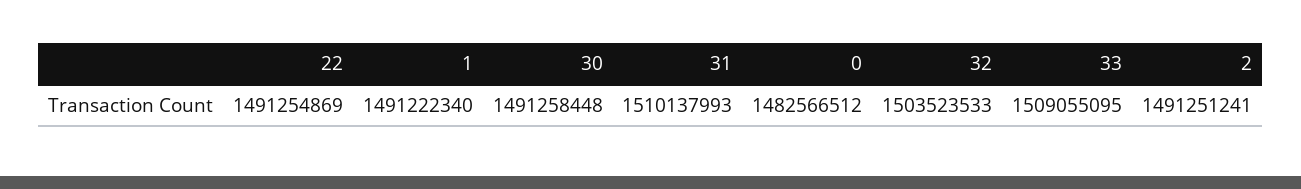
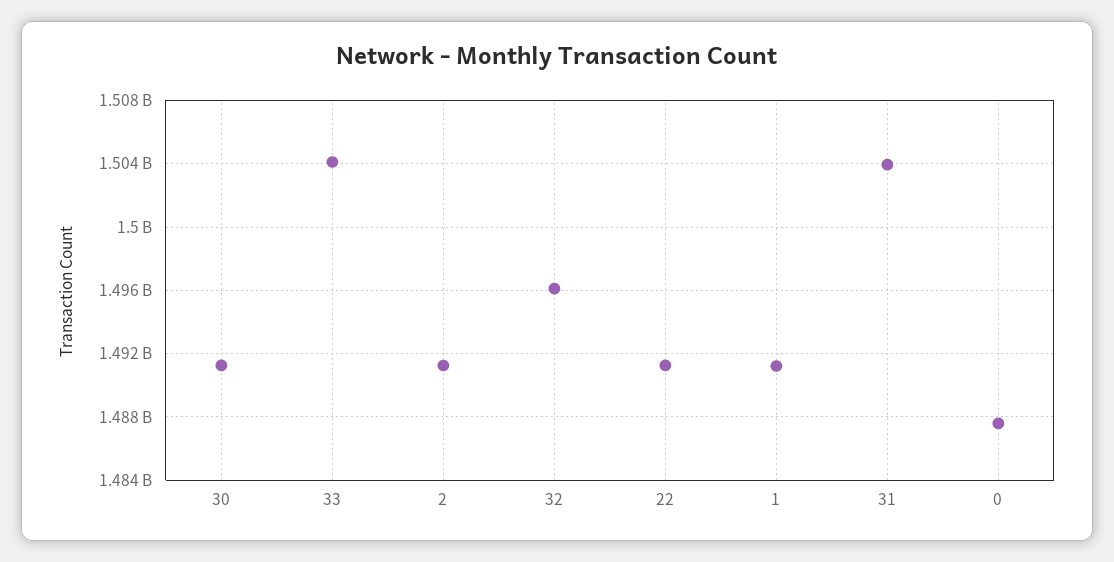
  {
    "22": 1491254869,
    "1": 1491222340,
    "30": 1491258448,
-   "31": 1510137993,
+   "31": 1504000000,
-   "0": 1482566512,
+   "0": 1487500000,
-   "32": 1503523533,
+   "32": 1496000000,
-   "33": 1509055095,
+   "33": 1504000000,
    "2": 1491251241
  }

